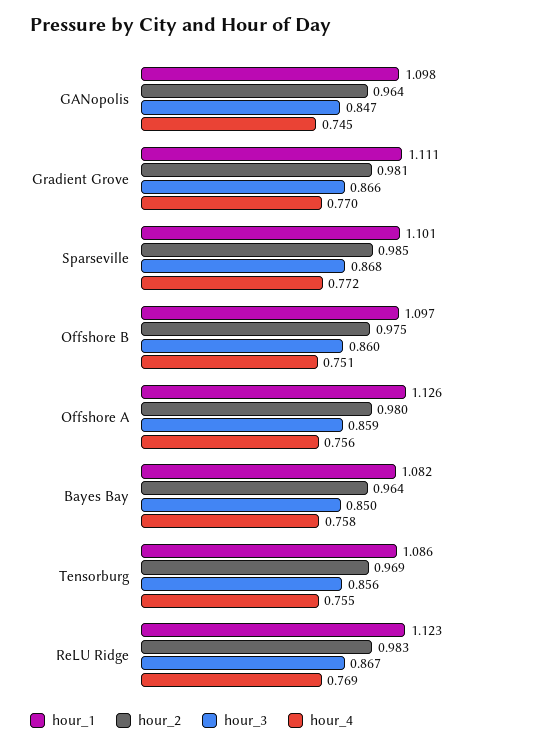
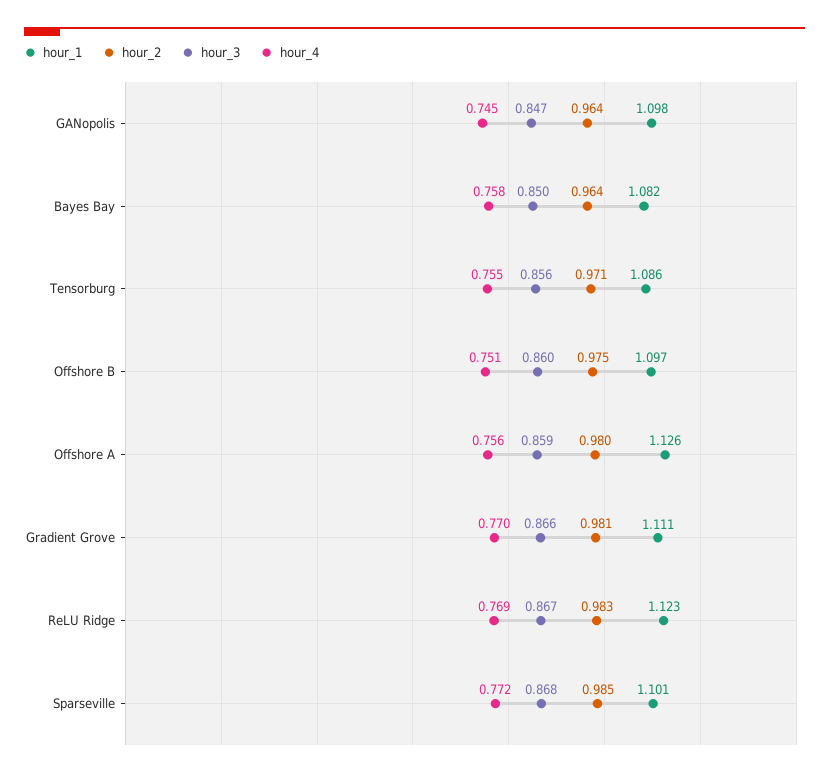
  {
    "hour_1": {
      "GANopolis": 1.098,
      "Gradient Grove": 1.111,
      "Sparseville": 1.101,
      "Offshore B": 1.097,
      "Offshore A": 1.126,
      "Bayes Bay": 1.082,
      "Tensorburg": 1.086,
      "ReLU Ridge": 1.123
    },
    "hour_2": {
      "GANopolis": 0.964,
      "Gradient Grove": 0.981,
      "Sparseville": 0.985,
      "Offshore B": 0.975,
      "Offshore A": 0.98,
      "Bayes Bay": 0.964,
-     "Tensorburg": 0.969,
+     "Tensorburg": 0.971,
      "ReLU Ridge": 0.983
    },
    "hour_3": {
      "GANopolis": 0.847,
      "Gradient Grove": 0.866,
      "Sparseville": 0.868,
      "Offshore B": 0.86,
      "Offshore A": 0.859,
      "Bayes Bay": 0.85,
      "Tensorburg": 0.856,
      "ReLU Ridge": 0.867
    },
    "hour_4": {
      "GANopolis": 0.745,
      "Gradient Grove": 0.77,
      "Sparseville": 0.772,
      "Offshore B": 0.751,
      "Offshore A": 0.756,
      "Bayes Bay": 0.758,
      "Tensorburg": 0.755,
      "ReLU Ridge": 0.769
    }
  }

